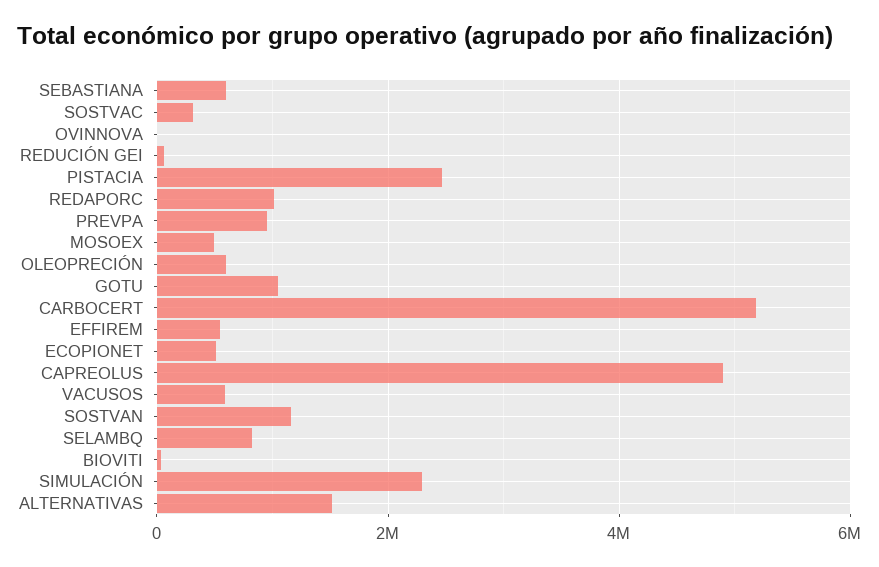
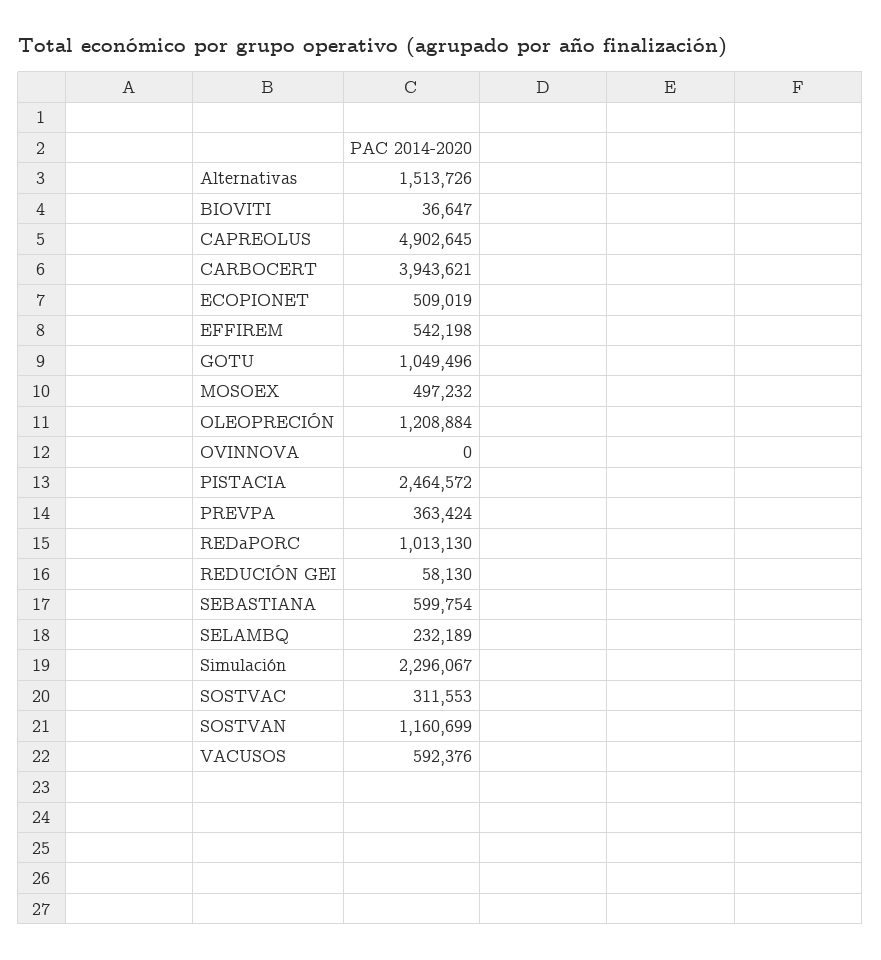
  {
    "SEBASTIANA": 599754,
    "SOSTVAC": 311553,
    "OVINNOVA": 0,
    "REDUCIÓN GEI": 58130,
    "PISTACIA": 2464572,
    "REDAPORC": 1013130,
-   "PREVPA": 1000000,
+   "PREVPA": 363424,
    "MOSOEX": 497232,
-   "OLEOPRECIÓN": 600000,
+   "OLEOPRECIÓN": 1208884,
    "GOTU": 1049496,
-   "CARBOCERT": 5200000,
+   "CARBOCERT": 3943621,
    "EFFIREM": 542198,
    "ECOPIONET": 509019,
    "CAPREOLUS": 4902645,
    "VACUSOS": 592376,
    "SOSTVAN": 1160699,
-   "SELAMBQ": 800000,
+   "SELAMBQ": 232189,
    "BIOVITI": 36647,
    "SIMULACIÓN": 2296067,
    "ALTERNATIVAS": 1513726
  }

